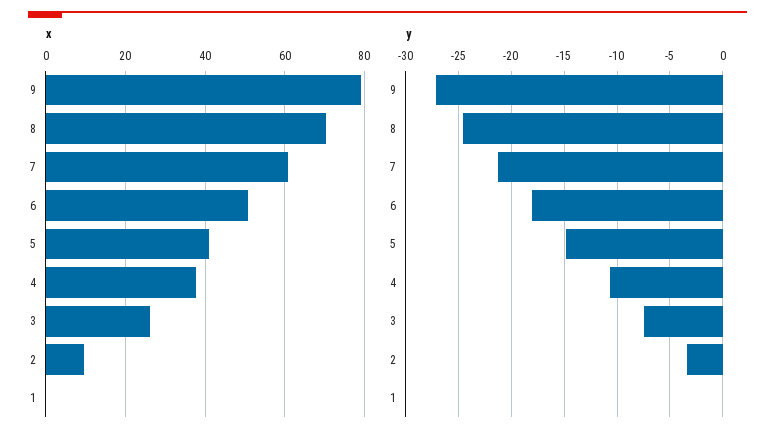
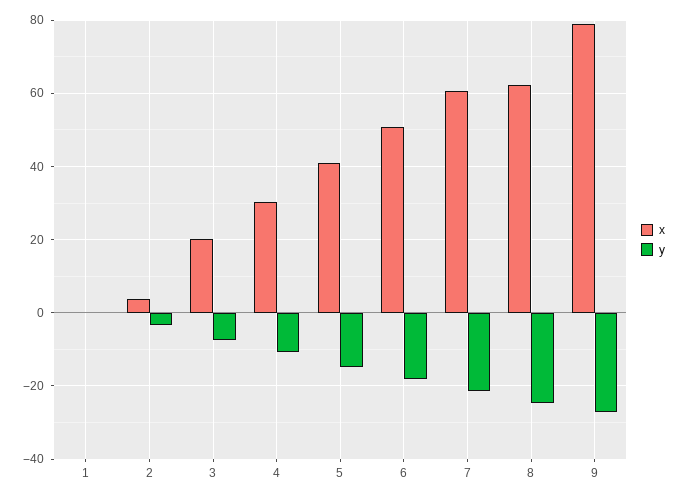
  {
    "x": {
      "9": 80,
-     "8": 70,
+     "8": 62,
      "7": 60,
      "6": 50,
      "5": 40,
-     "4": 38,
+     "4": 30,
-     "3": 26,
+     "3": 20,
-     "2": 10,
+     "2": 4,
      "1": 0
    },
    "y": {
      "9": -27,
      "8": -25,
      "7": -21,
      "6": -18,
      "5": -15,
      "4": -11,
      "3": -8,
      "2": -3,
      "1": 0
    }
  }

